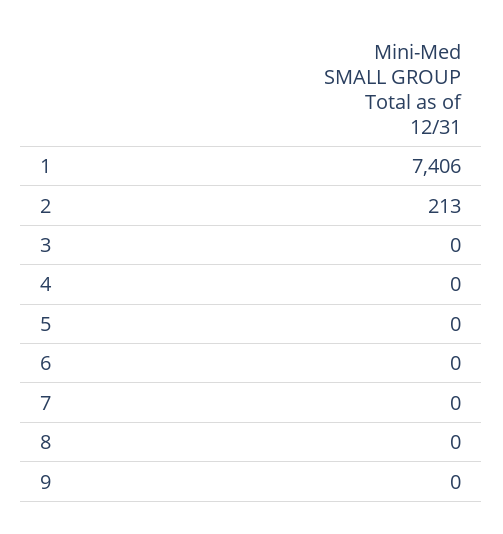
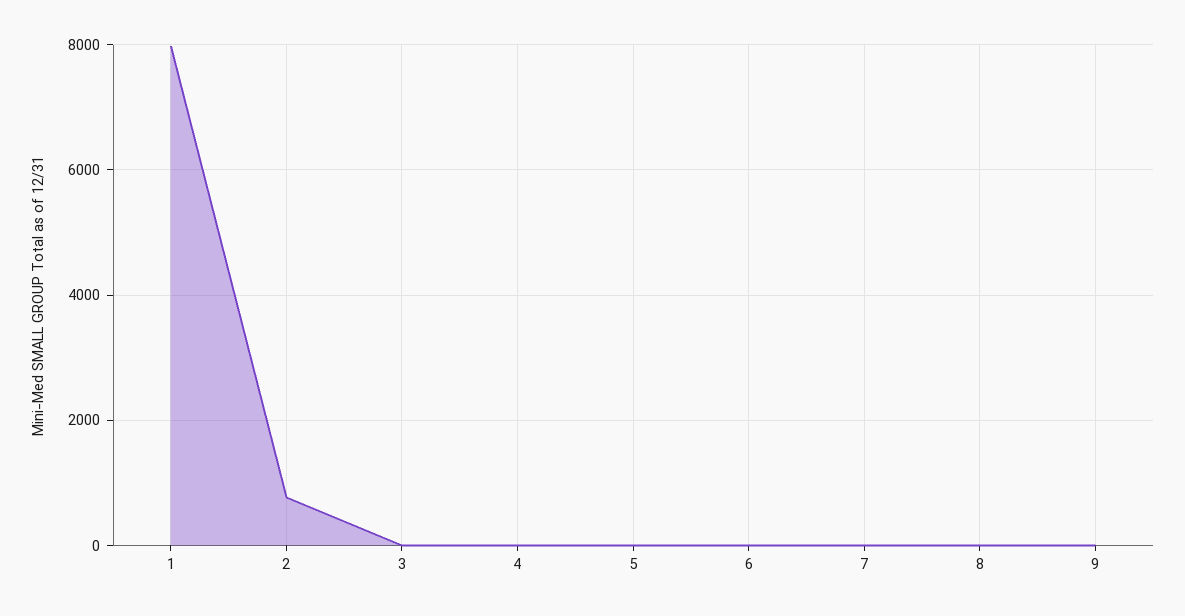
  {
-   "1": 7406,
+   "1": 8000,
-   "2": 213,
+   "2": 800,
    "3": 0,
    "4": 0,
    "5": 0,
    "6": 0,
    "7": 0,
    "8": 0,
    "9": 0
  }

